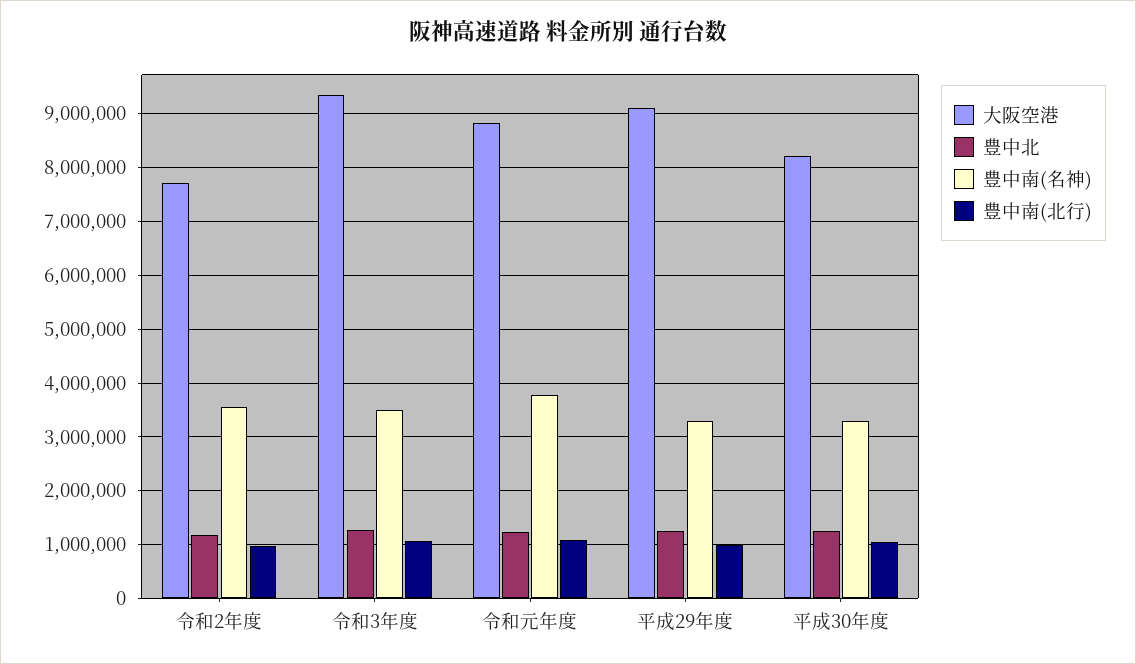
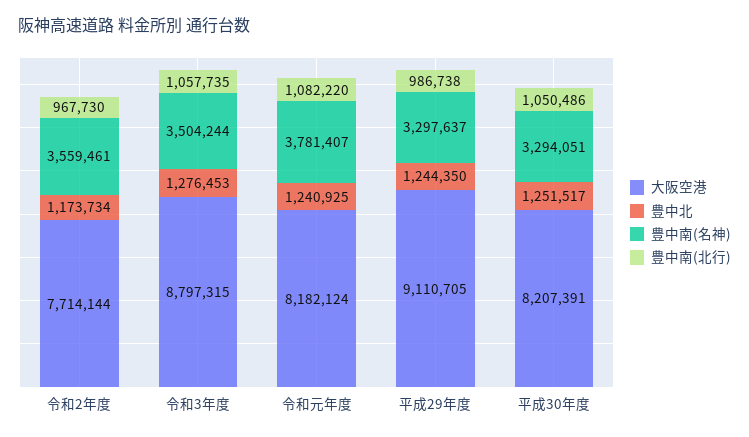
  {
    "大阪空港": {
      "令和2年度": 7714144,
-     "令和3年度": 9400000,
+     "令和3年度": 8797315,
-     "令和元年度": 8800000,
+     "令和元年度": 8182124,
      "平成29年度": 9110705,
      "平成30年度": 8207391
    },
    "豊中北": {
      "令和2年度": 1173734,
      "令和3年度": 1276453,
      "令和元年度": 1240925,
      "平成29年度": 1244350,
      "平成30年度": 1251517
    },
    "豊中南(名神)": {
      "令和2年度": 3559461,
      "令和3年度": 3504244,
      "令和元年度": 3781407,
      "平成29年度": 3297637,
      "平成30年度": 3294051
    },
    "豊中南(北行)": {
      "令和2年度": 967730,
      "令和3年度": 1057735,
      "令和元年度": 1082220,
      "平成29年度": 986738,
      "平成30年度": 1050486
    }
  }

